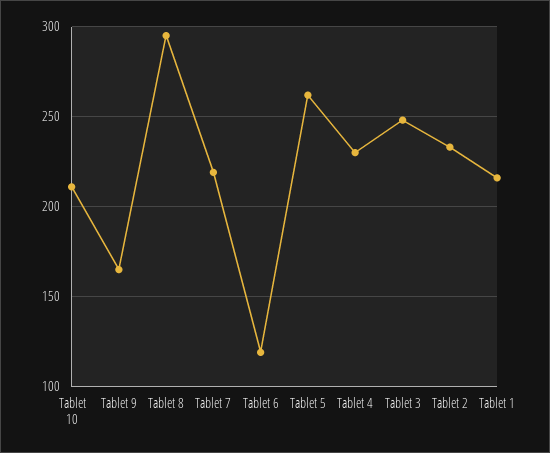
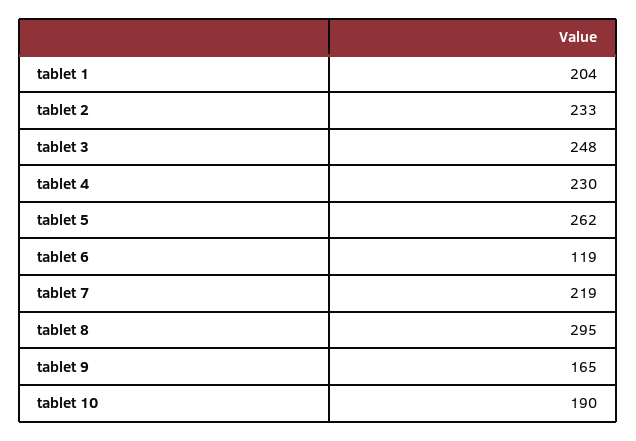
  {
-   "Tablet 10": 210,
+   "Tablet 10": 190,
    "Tablet 9": 165,
    "Tablet 8": 295,
    "Tablet 7": 219,
    "Tablet 6": 119,
    "Tablet 5": 262,
    "Tablet 4": 230,
    "Tablet 3": 248,
    "Tablet 2": 233,
-   "Tablet 1": 215
+   "Tablet 1": 204
  }

